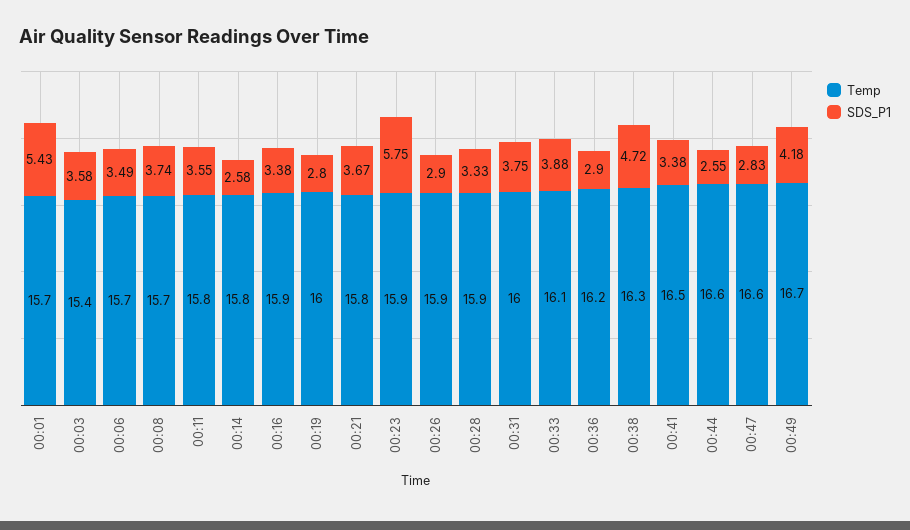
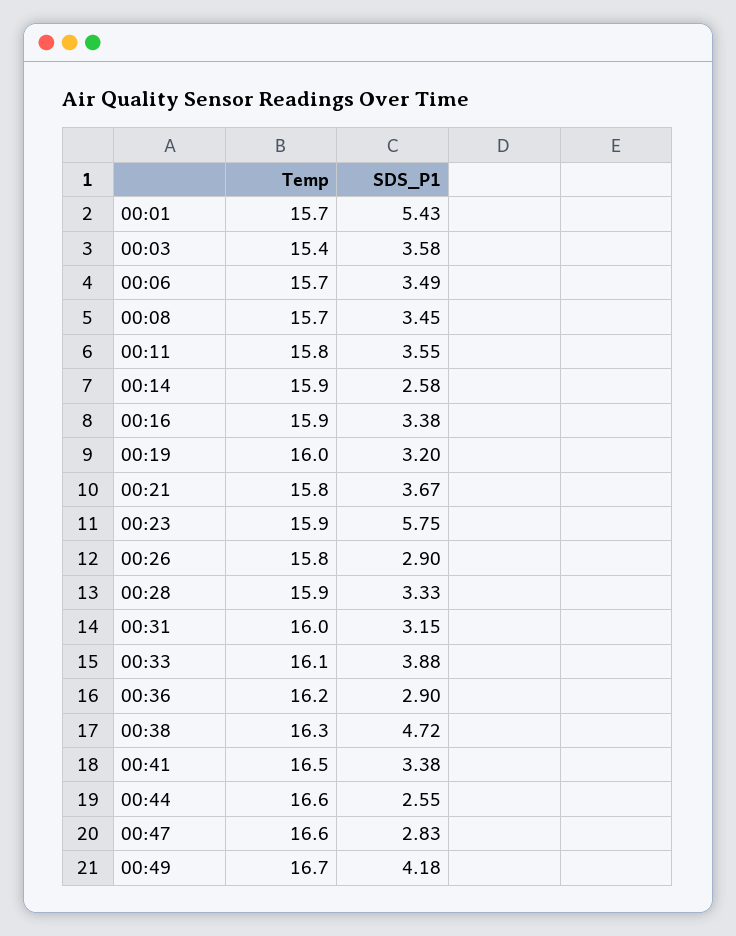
  {
    "Temp": {
      "00:01": 15.7,
      "00:03": 15.4,
      "00:06": 15.7,
      "00:08": 15.7,
      "00:11": 15.8,
-     "00:14": 15.8,
+     "00:14": 15.9,
      "00:16": 15.9,
      "00:19": 16,
      "00:21": 15.8,
      "00:23": 15.9,
-     "00:26": 15.9,
+     "00:26": 15.8,
      "00:28": 15.9,
      "00:31": 16,
      "00:33": 16.1,
      "00:36": 16.2,
      "00:38": 16.3,
      "00:41": 16.5,
      "00:44": 16.6,
      "00:47": 16.6,
      "00:49": 16.7
    },
    "SDS_P1": {
      "00:01": 5.43,
      "00:03": 3.58,
      "00:06": 3.49,
-     "00:08": 3.74,
+     "00:08": 3.45,
      "00:11": 3.55,
      "00:14": 2.58,
      "00:16": 3.38,
-     "00:19": 2.8,
+     "00:19": 3.2,
      "00:21": 3.67,
      "00:23": 5.75,
      "00:26": 2.9,
      "00:28": 3.33,
-     "00:31": 3.75,
+     "00:31": 3.15,
      "00:33": 3.88,
      "00:36": 2.9,
      "00:38": 4.72,
      "00:41": 3.38,
      "00:44": 2.55,
      "00:47": 2.83,
      "00:49": 4.18
    }
  }

